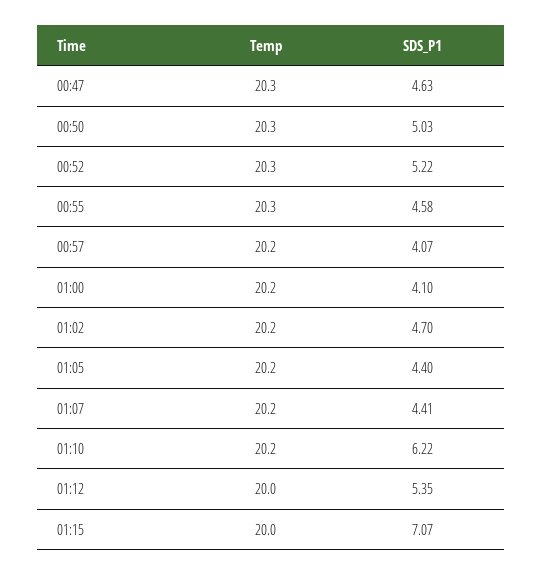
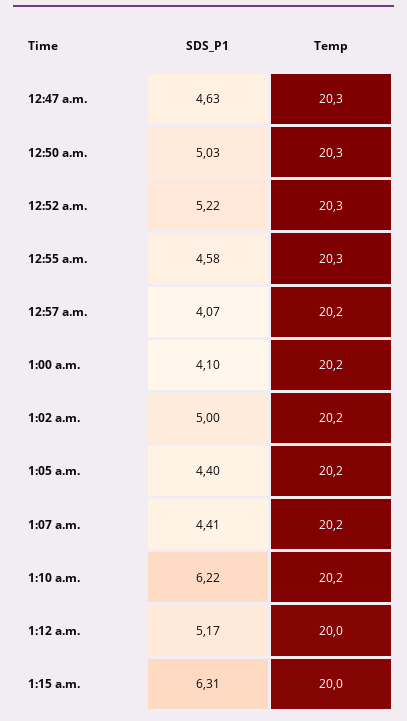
  {
    "Temp": {
      "00:47": 20.3,
      "00:50": 20.3,
      "00:52": 20.3,
      "00:55": 20.3,
      "00:57": 20.2,
      "01:00": 20.2,
      "01:02": 20.2,
      "01:05": 20.2,
      "01:07": 20.2,
      "01:10": 20.2,
      "01:12": 20,
      "01:15": 20
    },
    "SDS_P1": {
      "00:47": 4.63,
      "00:50": 5.03,
      "00:52": 5.22,
      "00:55": 4.58,
      "00:57": 4.07,
      "01:00": 4.1,
-     "01:02": 4.7,
+     "01:02": 5,
      "01:05": 4.4,
      "01:07": 4.41,
      "01:10": 6.22,
-     "01:12": 5.35,
+     "01:12": 5.17,
-     "01:15": 7.07
+     "01:15": 6.31
    }
  }

